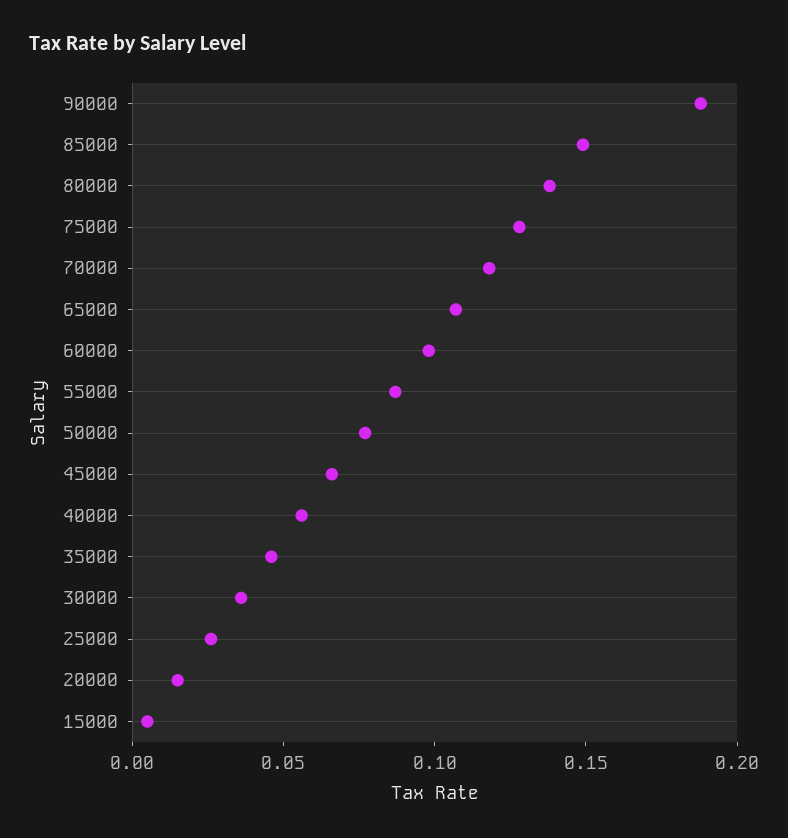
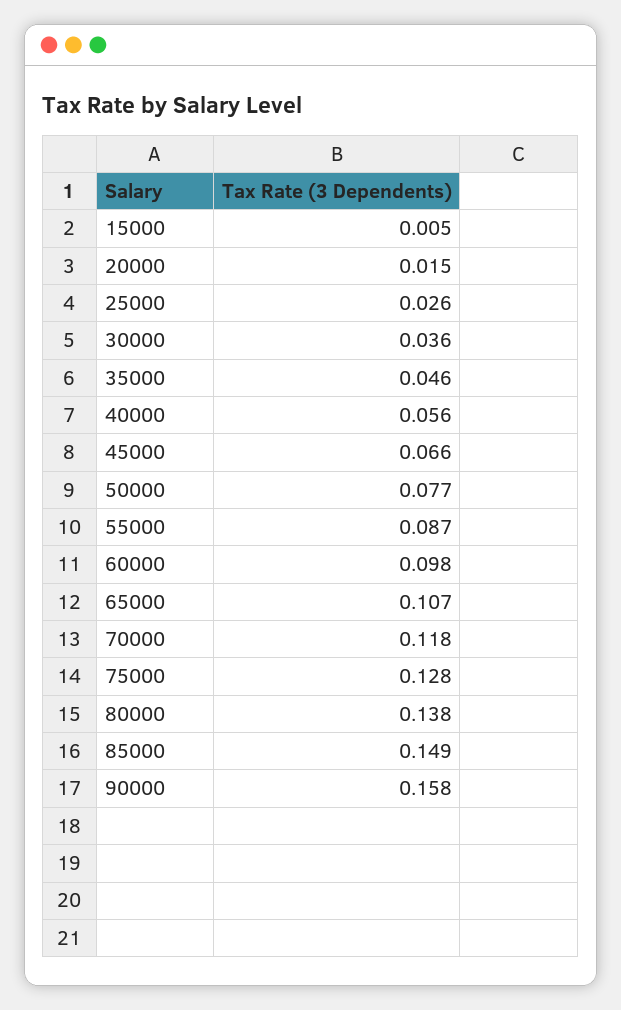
  {
-   "90000": 0.19,
+   "90000": 0.158,
    "85000": 0.149,
    "80000": 0.138,
    "75000": 0.128,
    "70000": 0.118,
    "65000": 0.107,
    "60000": 0.098,
    "55000": 0.087,
    "50000": 0.077,
    "45000": 0.066,
    "40000": 0.056,
    "35000": 0.046,
    "30000": 0.036,
    "25000": 0.026,
    "20000": 0.015,
    "15000": 0.005
  }

